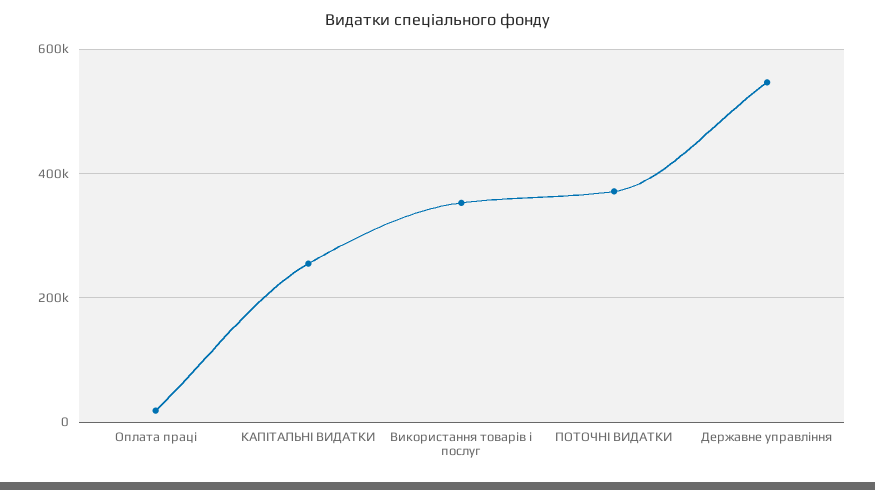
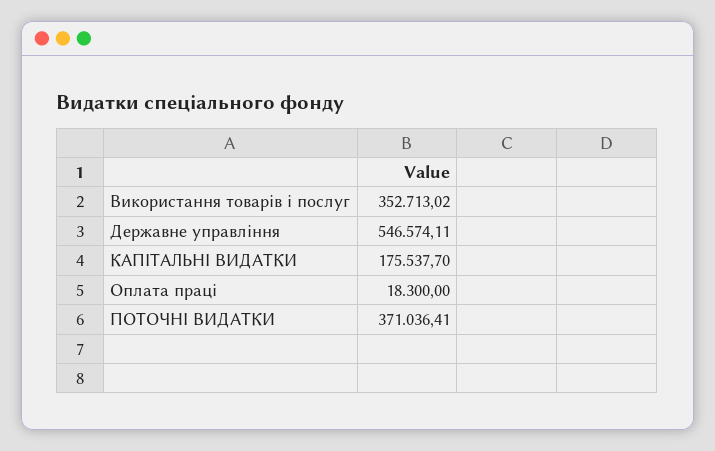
  {
    "Оплата праці": 18300,
-   "КАПІТАЛЬНІ ВИДАТКИ": 260000,
+   "КАПІТАЛЬНІ ВИДАТКИ": 175537.7,
    "Використання товарів і послуг": 352713.02,
    "ПОТОЧНІ ВИДАТКИ": 371036.41,
    "Державне управління": 546574.11
  }

